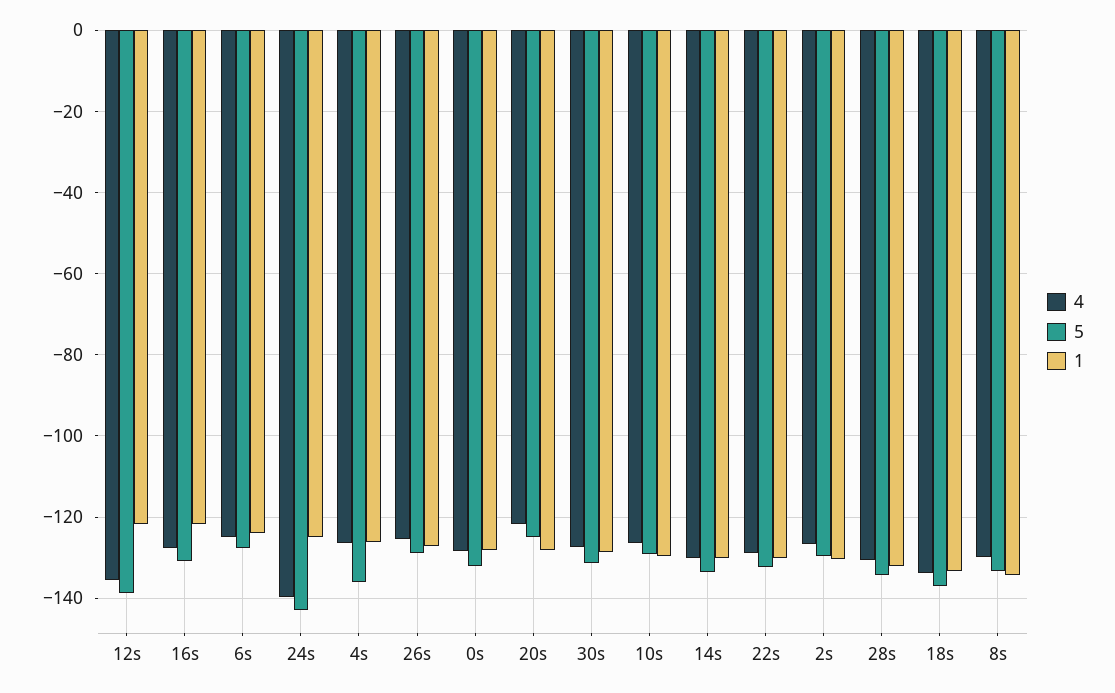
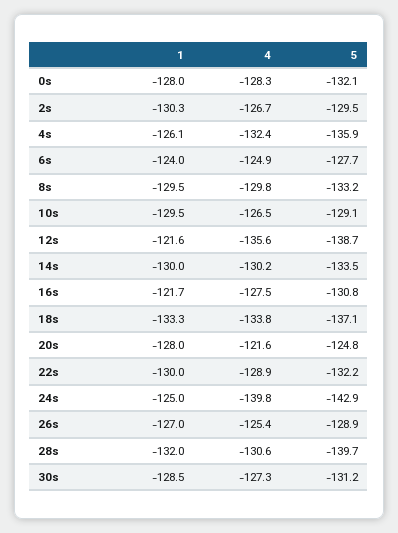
  {
    "4": {
      "12s": -135.6,
      "16s": -127.5,
      "6s": -124.9,
      "24s": -139.8,
-     "4s": -126,
+     "4s": -132.4,
      "26s": -125.4,
      "0s": -128.3,
      "20s": -121.6,
      "30s": -127.3,
      "10s": -126.5,
      "14s": -130.2,
      "22s": -128.9,
      "2s": -126.7,
      "28s": -130.6,
      "18s": -133.8,
      "8s": -129.8
    },
    "5": {
      "12s": -138.7,
      "16s": -130.8,
      "6s": -127.7,
      "24s": -142.9,
      "4s": -135.9,
      "26s": -128.9,
      "0s": -132.1,
      "20s": -124.8,
      "30s": -131.2,
      "10s": -129.1,
      "14s": -133.5,
      "22s": -132.2,
      "2s": -129.5,
-     "28s": -134,
+     "28s": -139.7,
      "18s": -137.1,
      "8s": -133.2
    },
    "1": {
      "12s": -121.6,
      "16s": -121.7,
      "6s": -124,
      "24s": -125,
      "4s": -126.1,
      "26s": -127,
      "0s": -128,
      "20s": -128,
      "30s": -128.5,
      "10s": -129.5,
      "14s": -130,
      "22s": -130,
      "2s": -130.3,
      "28s": -132,
      "18s": -133.3,
-     "8s": -134
+     "8s": -129.5
    }
  }

